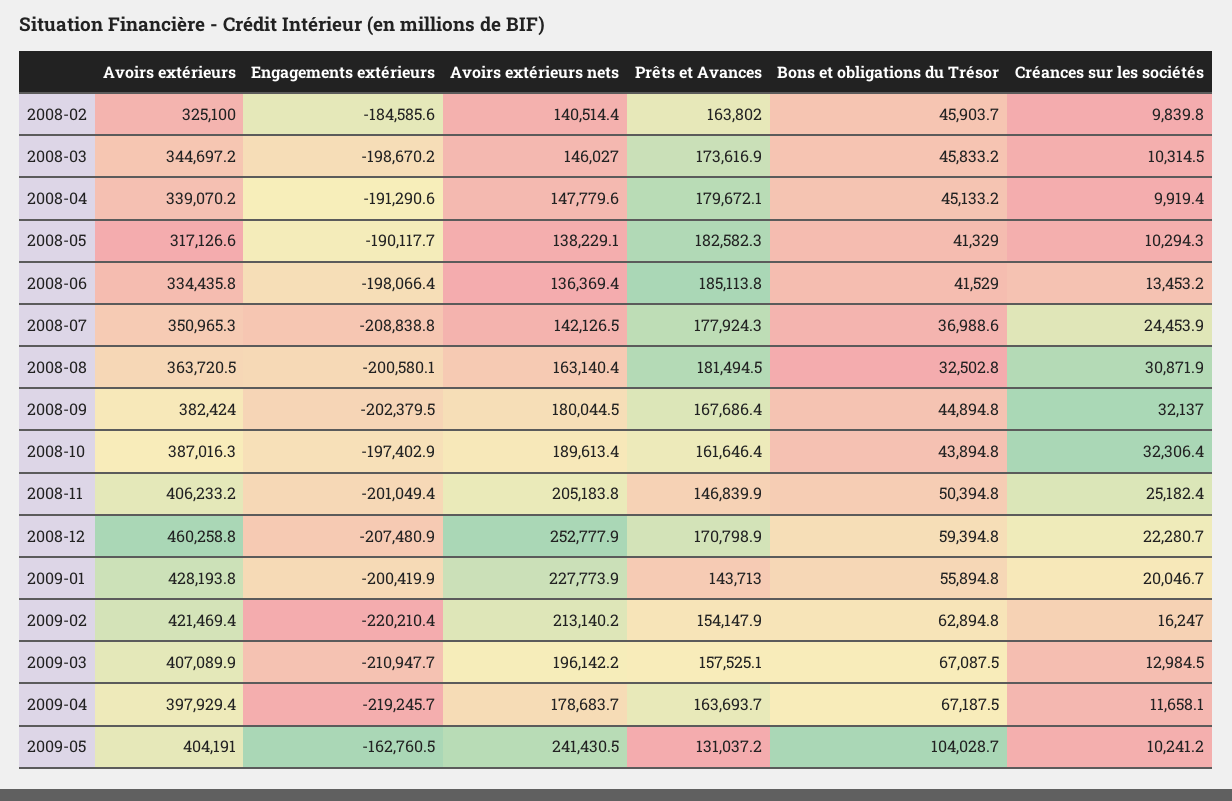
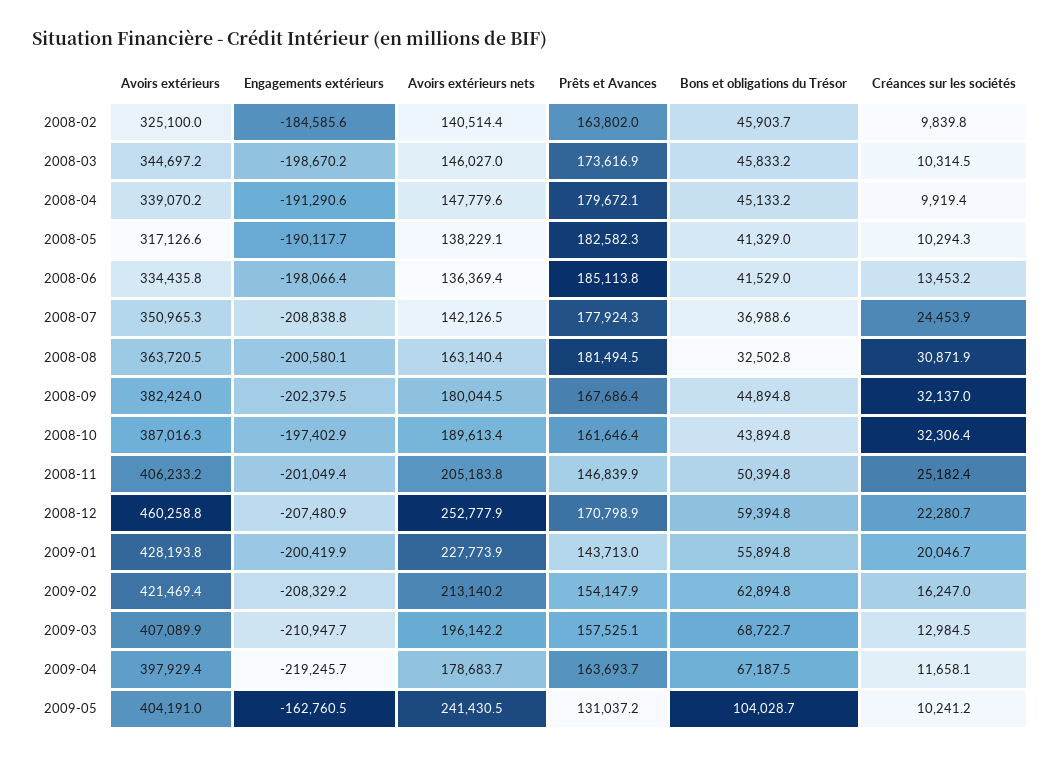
  {
    "Avoirs extérieurs": {
      "2008-02": 325100,
      "2008-03": 344697.2,
      "2008-04": 339070.2,
      "2008-05": 317126.6,
      "2008-06": 334435.8,
      "2008-07": 350965.3,
      "2008-08": 363720.5,
      "2008-09": 382424,
      "2008-10": 387016.3,
      "2008-11": 406233.2,
      "2008-12": 460258.8,
      "2009-01": 428193.8,
      "2009-02": 421469.4,
      "2009-03": 407089.9,
      "2009-04": 397929.4,
      "2009-05": 404191
    },
    "Engagements extérieurs": {
      "2008-02": -184585.6,
      "2008-03": -198670.2,
      "2008-04": -191290.6,
      "2008-05": -190117.7,
      "2008-06": -198066.4,
      "2008-07": -208838.8,
      "2008-08": -200580.1,
      "2008-09": -202379.5,
      "2008-10": -197402.9,
      "2008-11": -201049.4,
      "2008-12": -207480.9,
      "2009-01": -200419.9,
-     "2009-02": -220210.4,
+     "2009-02": -208329.2,
      "2009-03": -210947.7,
      "2009-04": -219245.7,
      "2009-05": -162760.5
    },
    "Avoirs extérieurs nets": {
      "2008-02": 140514.4,
      "2008-03": 146027,
      "2008-04": 147779.6,
      "2008-05": 138229.1,
      "2008-06": 136369.4,
      "2008-07": 142126.5,
      "2008-08": 163140.4,
      "2008-09": 180044.5,
      "2008-10": 189613.4,
      "2008-11": 205183.8,
      "2008-12": 252777.9,
      "2009-01": 227773.9,
      "2009-02": 213140.2,
      "2009-03": 196142.2,
      "2009-04": 178683.7,
      "2009-05": 241430.5
    },
    "Prêts et Avances": {
      "2008-02": 163802,
      "2008-03": 173616.9,
      "2008-04": 179672.1,
      "2008-05": 182582.3,
      "2008-06": 185113.8,
      "2008-07": 177924.3,
      "2008-08": 181494.5,
      "2008-09": 167686.4,
      "2008-10": 161646.4,
      "2008-11": 146839.9,
      "2008-12": 170798.9,
      "2009-01": 143713,
      "2009-02": 154147.9,
      "2009-03": 157525.1,
      "2009-04": 163693.7,
      "2009-05": 131037.2
    },
    "Bons et obligations du Trésor": {
      "2008-02": 45903.7,
      "2008-03": 45833.2,
      "2008-04": 45133.2,
      "2008-05": 41329,
      "2008-06": 41529,
      "2008-07": 36988.6,
      "2008-08": 32502.8,
      "2008-09": 44894.8,
      "2008-10": 43894.8,
      "2008-11": 50394.8,
      "2008-12": 59394.8,
      "2009-01": 55894.8,
      "2009-02": 62894.8,
-     "2009-03": 67087.5,
+     "2009-03": 68722.7,
      "2009-04": 67187.5,
      "2009-05": 104028.7
    },
    "Créances sur les sociétés": {
      "2008-02": 9839.8,
      "2008-03": 10314.5,
      "2008-04": 9919.4,
      "2008-05": 10294.3,
      "2008-06": 13453.2,
      "2008-07": 24453.9,
      "2008-08": 30871.9,
      "2008-09": 32137,
      "2008-10": 32306.4,
      "2008-11": 25182.4,
      "2008-12": 22280.7,
      "2009-01": 20046.7,
      "2009-02": 16247,
      "2009-03": 12984.5,
      "2009-04": 11658.1,
      "2009-05": 10241.2
    }
  }

